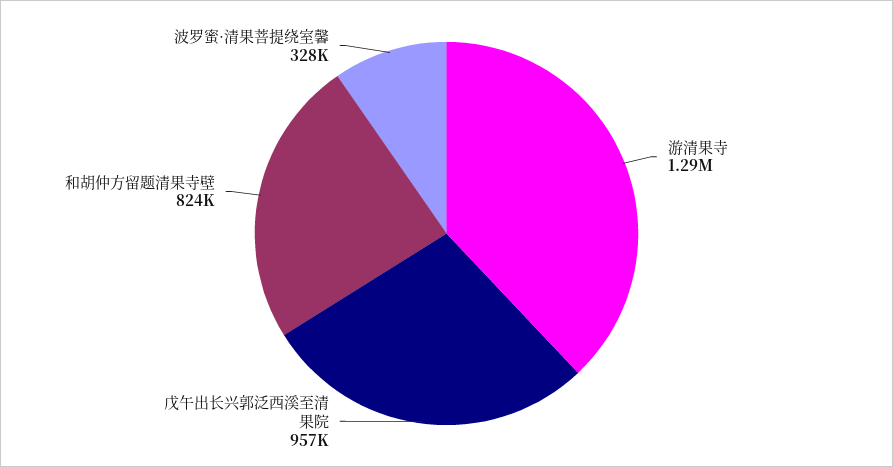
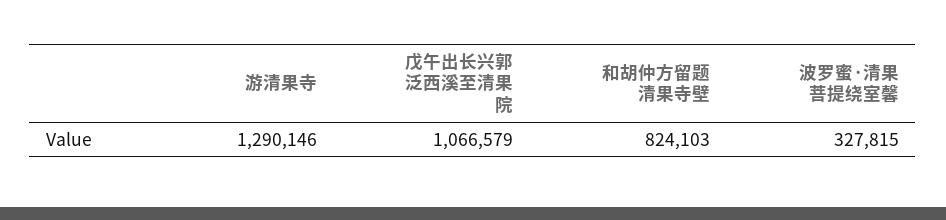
  {
    "游清果寺": 1290146,
-   "戊午出长兴郭泛西溪至清果院": 957000,
+   "戊午出长兴郭泛西溪至清果院": 1066579,
    "和胡仲方留题清果寺壁": 824103,
    "波罗蜜·清果菩提绕室馨": 327815
  }

